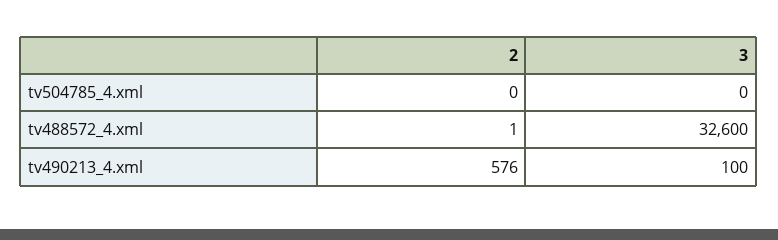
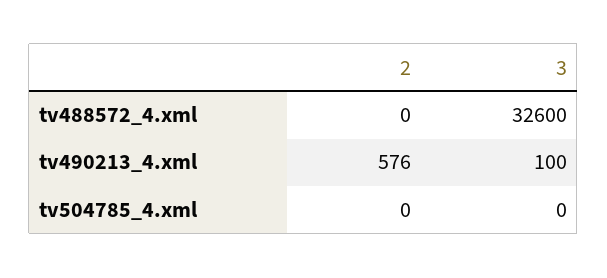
  {
    "2": {
      "tv504785_4.xml": 0,
-     "tv488572_4.xml": 1,
+     "tv488572_4.xml": 0,
      "tv490213_4.xml": 576
    },
    "3": {
      "tv504785_4.xml": 0,
      "tv488572_4.xml": 32600,
      "tv490213_4.xml": 100
    }
  }

